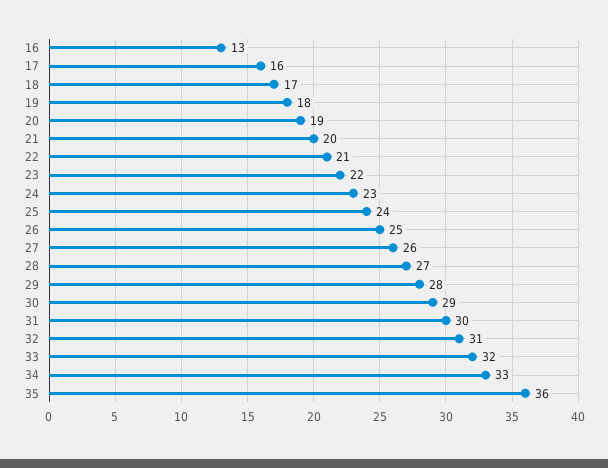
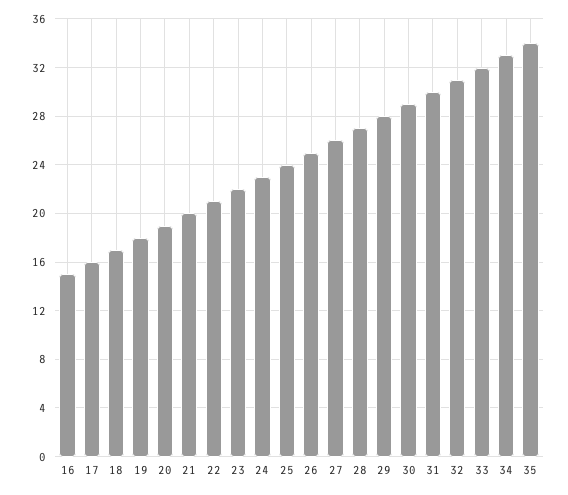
  {
-   "16": 13,
+   "16": 15,
    "17": 16,
    "18": 17,
    "19": 18,
    "20": 19,
    "21": 20,
    "22": 21,
    "23": 22,
    "24": 23,
    "25": 24,
    "26": 25,
    "27": 26,
    "28": 27,
    "29": 28,
    "30": 29,
    "31": 30,
    "32": 31,
    "33": 32,
    "34": 33,
-   "35": 36
+   "35": 34
  }

